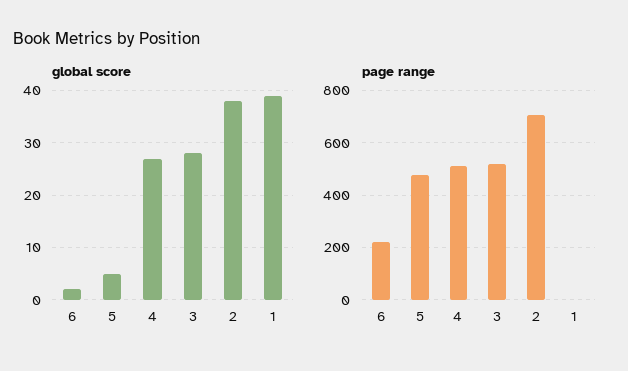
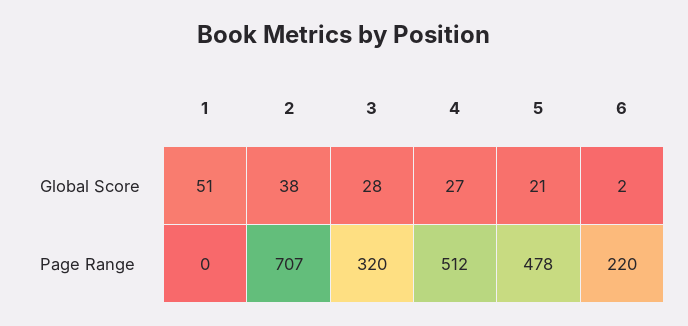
  {
    "global score": {
      "6": 2,
-     "5": 5,
+     "5": 21,
      "4": 27,
      "3": 28,
      "2": 38,
-     "1": 40
+     "1": 51
    },
    "page range": {
      "6": 220,
      "5": 478,
      "4": 512,
-     "3": 525,
+     "3": 320,
      "2": 707,
      "1": 0
    }
  }

